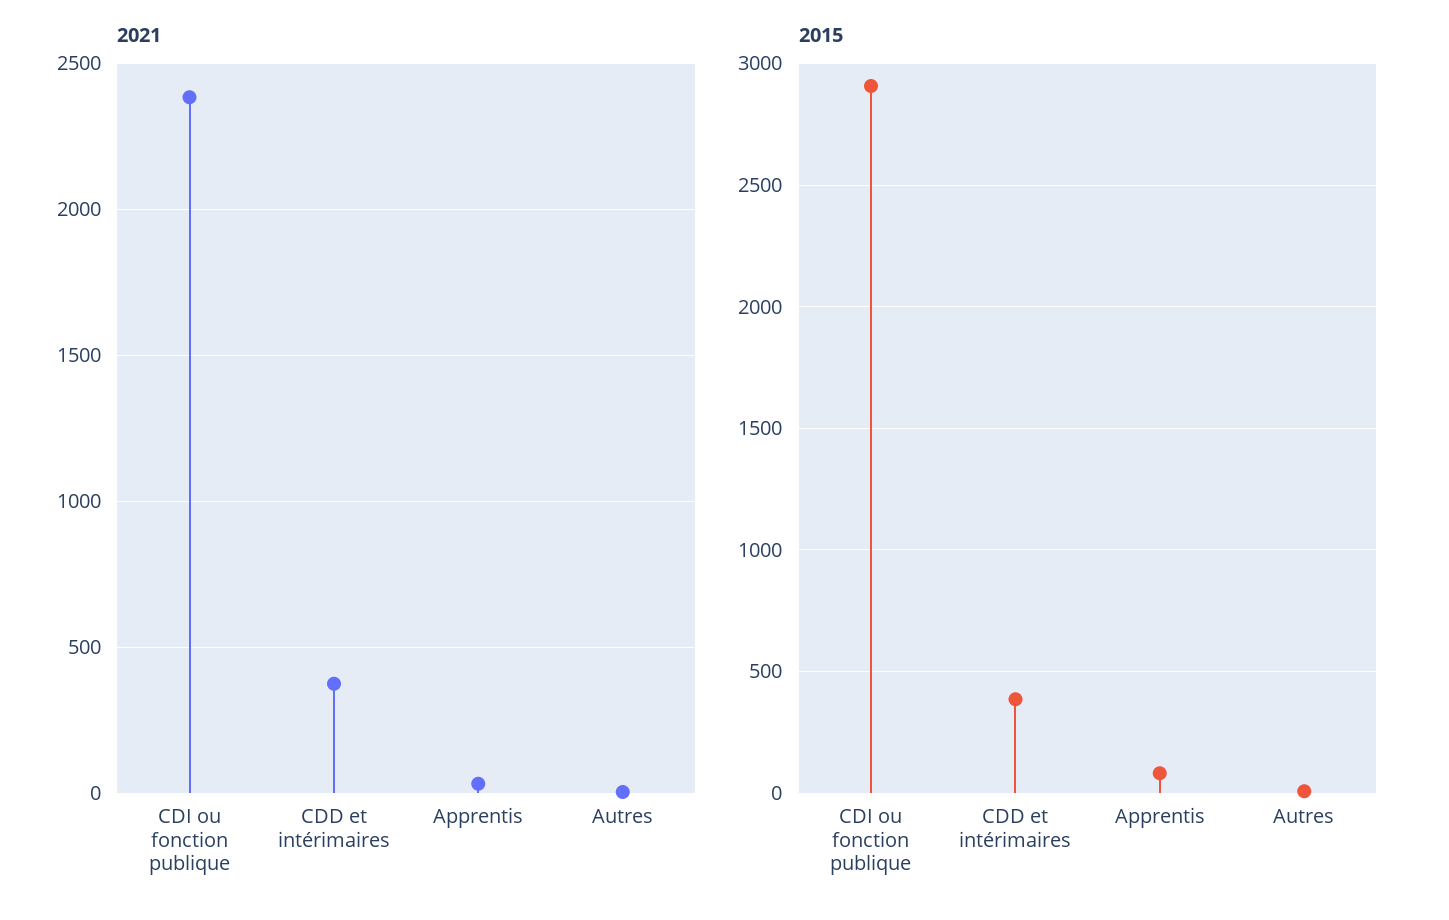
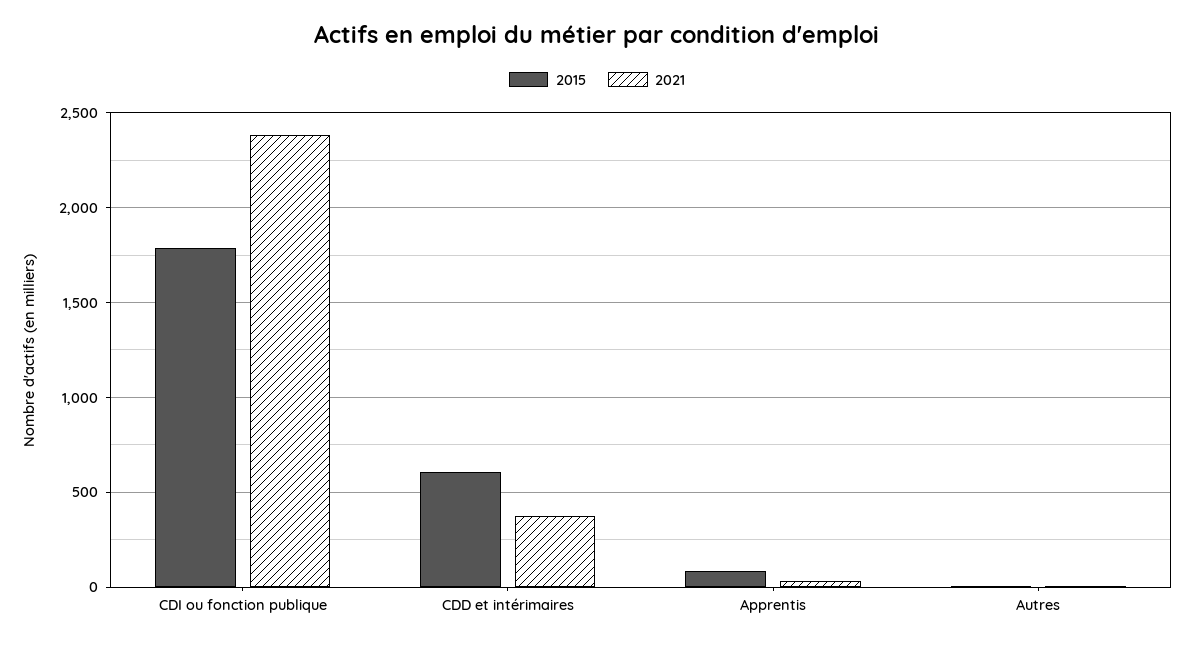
  {
    "2021": {
      "CDI ou fonction publique": 2400,
      "CDD et intérimaires": 400,
      "Apprentis": 50,
      "Autres": 0
    },
    "2015": {
-     "CDI ou fonction publique": 2900,
+     "CDI ou fonction publique": 1800,
-     "CDD et intérimaires": 400,
+     "CDD et intérimaires": 600,
      "Apprentis": 100,
      "Autres": 0
    }
  }

